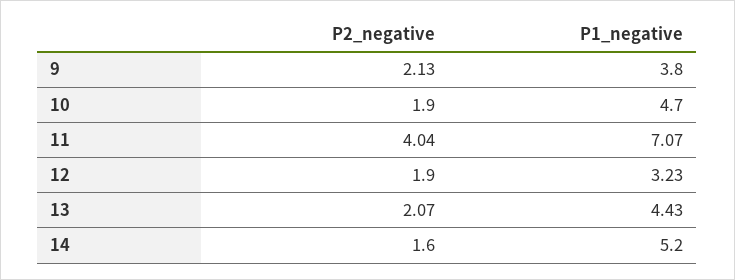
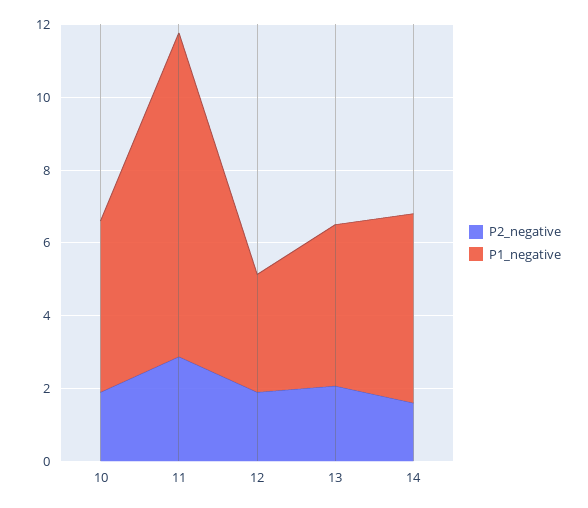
  {
    "P2_negative": {
-     "9": 2.13,
      "10": 1.9,
-     "11": 4.04,
+     "11": 3,
      "12": 1.9,
      "13": 2.07,
      "14": 1.6
    },
    "P1_negative": {
-     "9": 3.8,
      "10": 4.7,
-     "11": 7.07,
+     "11": 9,
      "12": 3.23,
      "13": 4.43,
      "14": 5.2
    }
  }

